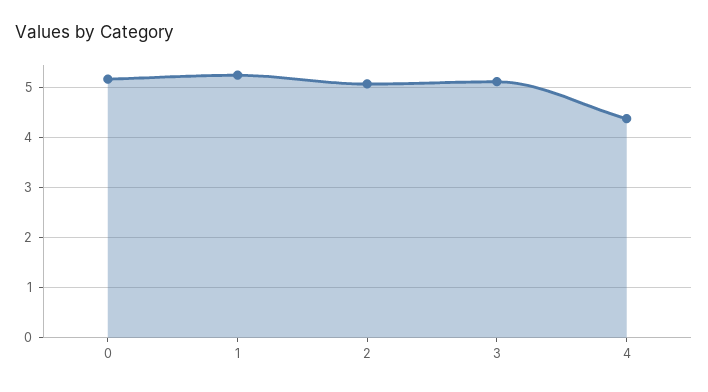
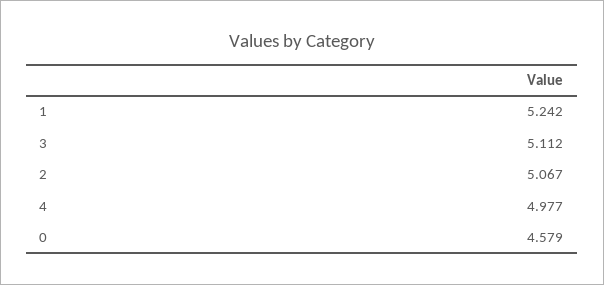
  {
-   "0": 5.2,
+   "0": 4.579,
    "1": 5.242,
    "2": 5.067,
    "3": 5.112,
-   "4": 4.4
+   "4": 4.977
  }

